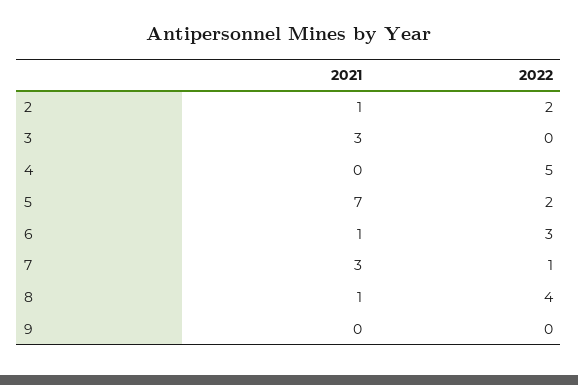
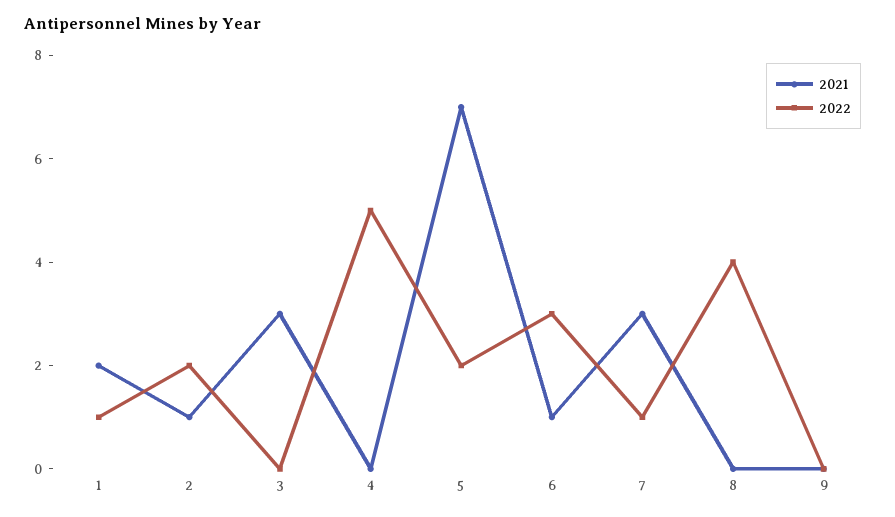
  {
    "2021": {
      "2": 1,
      "3": 3,
      "4": 0,
      "5": 7,
      "6": 1,
      "7": 3,
-     "8": 1,
+     "8": 0,
-     "9": 0
+     "9": 0,
+     "1": 2
    },
    "2022": {
      "2": 2,
      "3": 0,
      "4": 5,
      "5": 2,
      "6": 3,
      "7": 1,
      "8": 4,
-     "9": 0
+     "9": 0,
+     "1": 1
    }
  }

